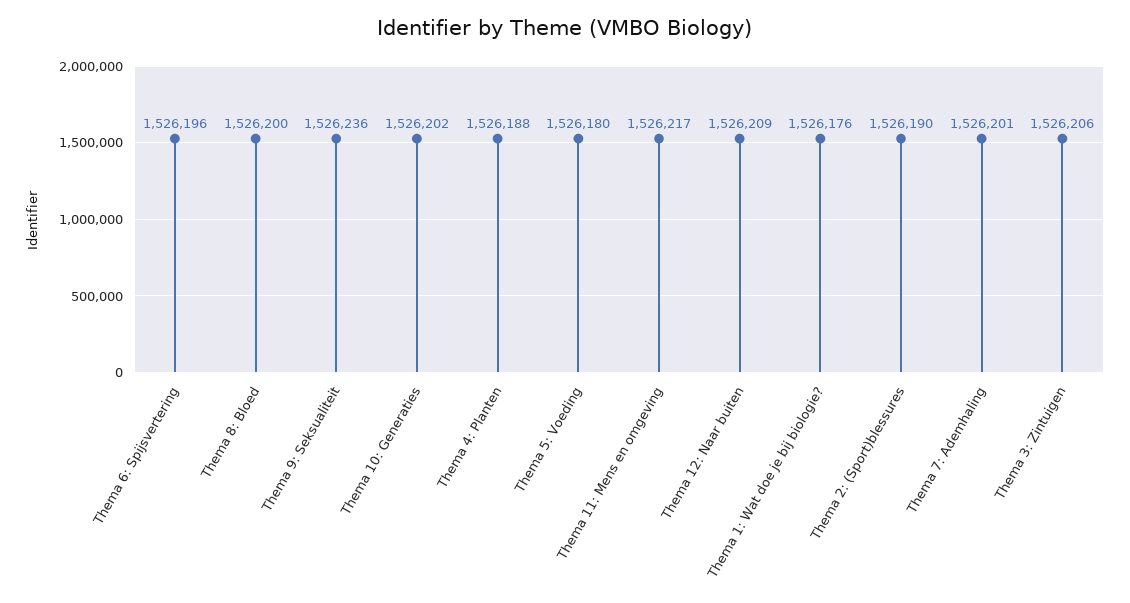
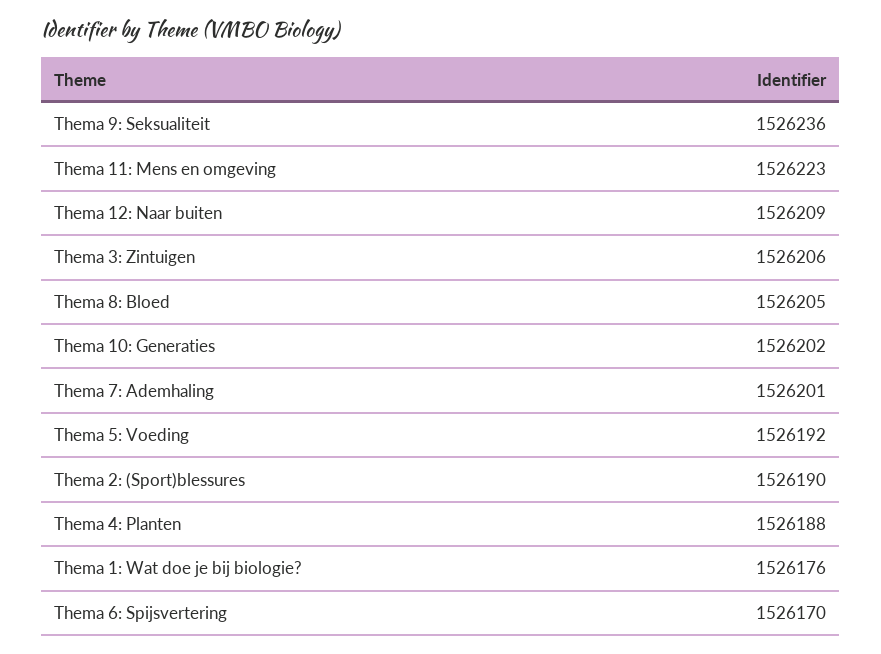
  {
-   "Thema 6: Spijsvertering": 1526196,
+   "Thema 6: Spijsvertering": 1526170,
-   "Thema 8: Bloed": 1526200,
+   "Thema 8: Bloed": 1526205,
    "Thema 9: Seksualiteit": 1526236,
    "Thema 10: Generaties": 1526202,
    "Thema 4: Planten": 1526188,
-   "Thema 5: Voeding": 1526180,
+   "Thema 5: Voeding": 1526192,
-   "Thema 11: Mens en omgeving": 1526217,
+   "Thema 11: Mens en omgeving": 1526223,
    "Thema 12: Naar buiten": 1526209,
    "Thema 1: Wat doe je bij biologie?": 1526176,
    "Thema 2: (Sport)blessures": 1526190,
    "Thema 7: Ademhaling": 1526201,
    "Thema 3: Zintuigen": 1526206
  }

